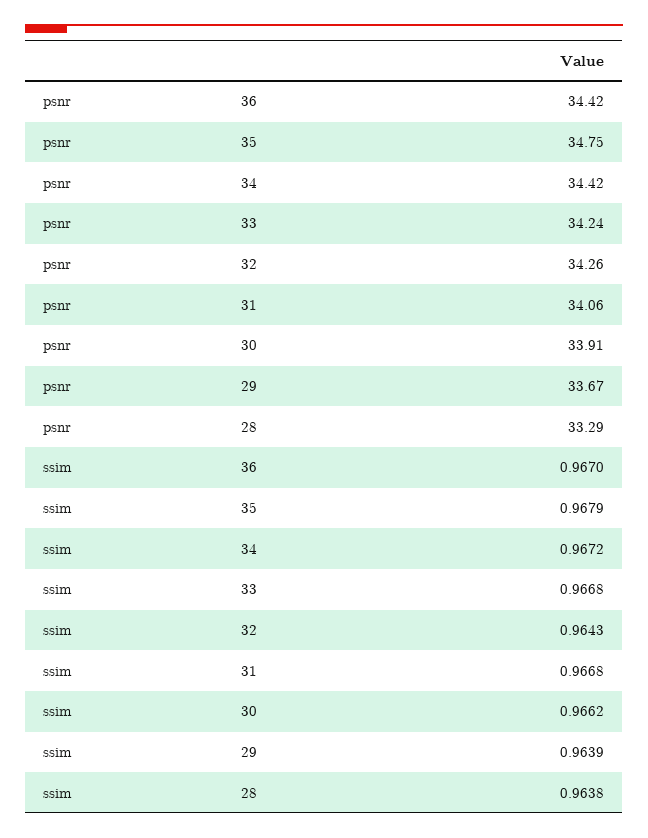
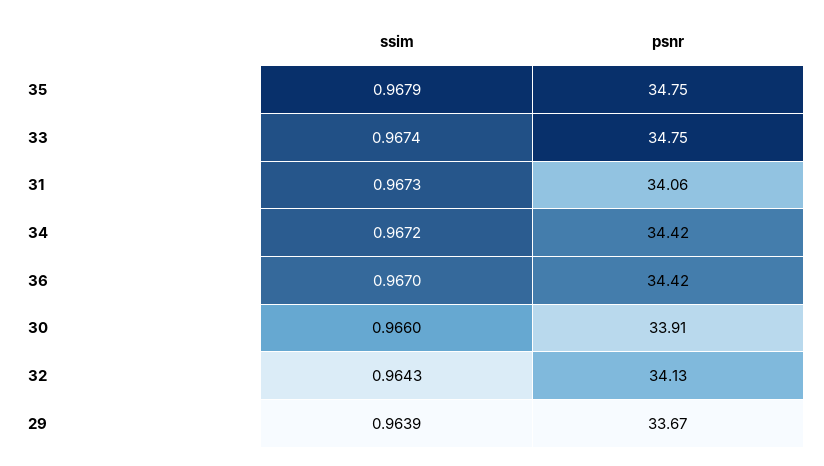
  {
    "psnr": {
      "36": 34.42,
      "35": 34.75,
      "34": 34.42,
-     "33": 34.24,
+     "33": 34.75,
-     "32": 34.26,
+     "32": 34.13,
      "31": 34.06,
      "30": 33.91,
-     "29": 33.67,
+     "29": 33.67
-     "28": 33.29
    },
    "ssim": {
      "36": 0.967,
      "35": 0.9679,
      "34": 0.9672,
-     "33": 0.9668,
+     "33": 0.9674,
      "32": 0.9643,
-     "31": 0.9668,
+     "31": 0.9673,
-     "30": 0.9662,
+     "30": 0.966,
-     "29": 0.9639,
+     "29": 0.9639
-     "28": 0.9638
    }
  }

